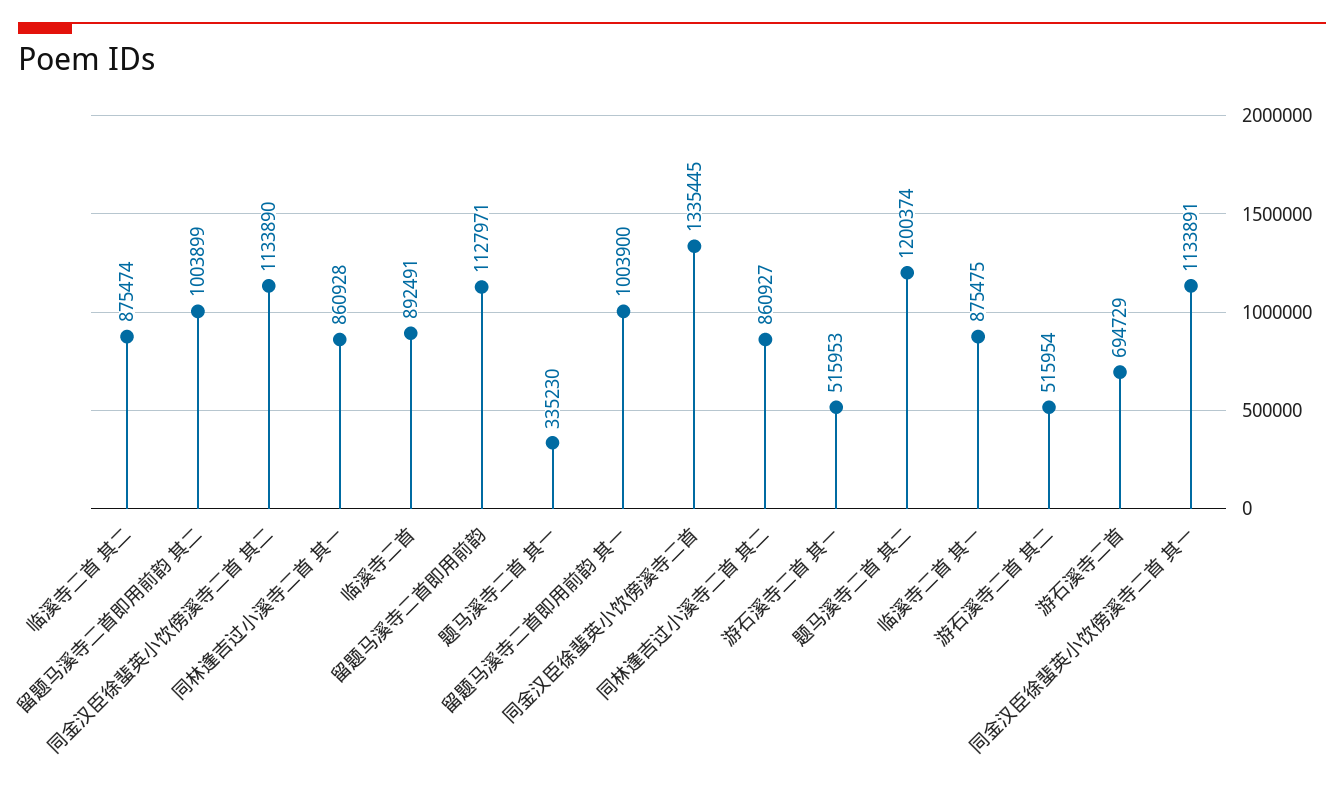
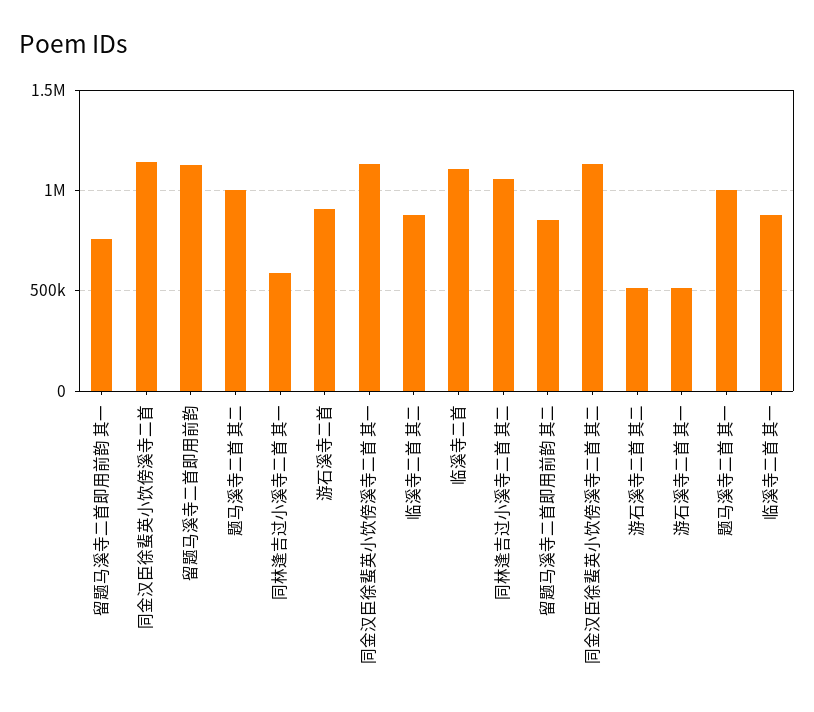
  {
    "临溪寺二首 其二": 875474,
-   "留题马溪寺二首即用前韵 其二": 1003899,
+   "留题马溪寺二首即用前韵 其二": 850000,
    "同金汉臣徐蜚英小饮傍溪寺二首 其二": 1133890,
-   "同林逢吉过小溪寺二首 其一": 860928,
+   "同林逢吉过小溪寺二首 其一": 600000,
-   "临溪寺二首": 892491,
+   "临溪寺二首": 1100000,
    "留题马溪寺二首即用前韵": 1127971,
-   "题马溪寺二首 其一": 335230,
+   "题马溪寺二首 其一": 1000000,
-   "留题马溪寺二首即用前韵 其一": 1003900,
+   "留题马溪寺二首即用前韵 其一": 750000,
-   "同金汉臣徐蜚英小饮傍溪寺二首": 1335445,
+   "同金汉臣徐蜚英小饮傍溪寺二首": 1150000,
-   "同林逢吉过小溪寺二首 其二": 860927,
+   "同林逢吉过小溪寺二首 其二": 1050000,
    "游石溪寺二首 其一": 515953,
-   "题马溪寺二首 其二": 1200374,
+   "题马溪寺二首 其二": 1000000,
    "临溪寺二首 其一": 875475,
    "游石溪寺二首 其二": 515954,
-   "游石溪寺二首": 694729,
+   "游石溪寺二首": 900000,
    "同金汉臣徐蜚英小饮傍溪寺二首 其一": 1133891
  }

